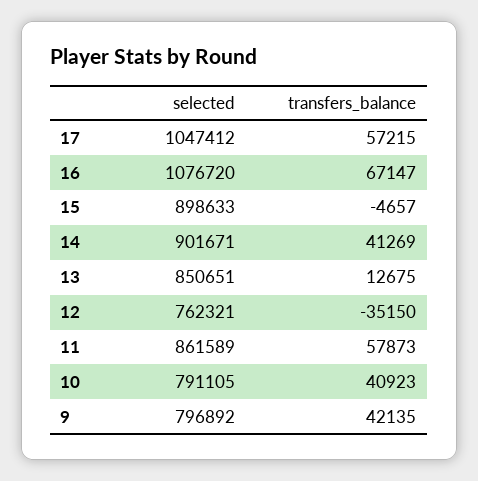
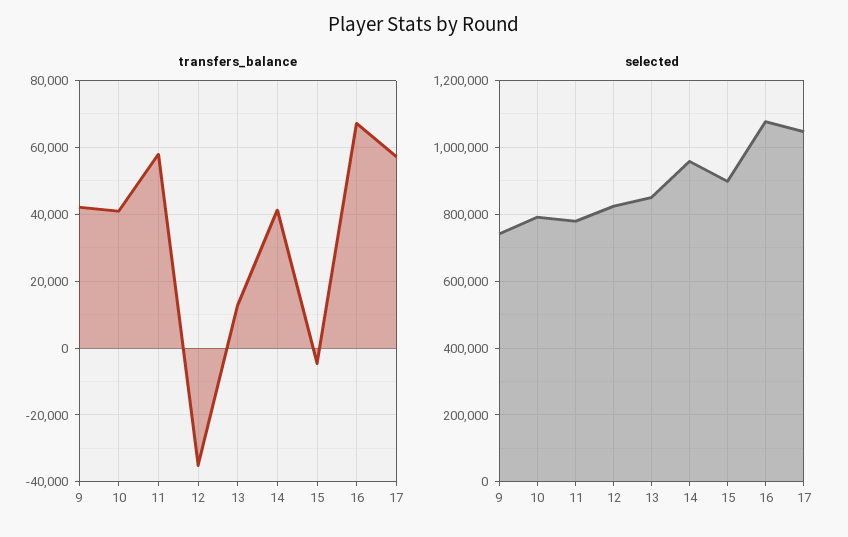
  {
    "selected": {
      "17": 1047412,
      "16": 1076720,
      "15": 898633,
-     "14": 901671,
+     "14": 960000,
      "13": 850651,
-     "12": 762321,
+     "12": 820000,
-     "11": 861589,
+     "11": 780000,
      "10": 791105,
-     "9": 796892
+     "9": 740000
    },
    "transfers_balance": {
      "17": 57215,
      "16": 67147,
      "15": -4657,
      "14": 41269,
      "13": 12675,
      "12": -35150,
      "11": 57873,
      "10": 40923,
      "9": 42135
    }
  }

